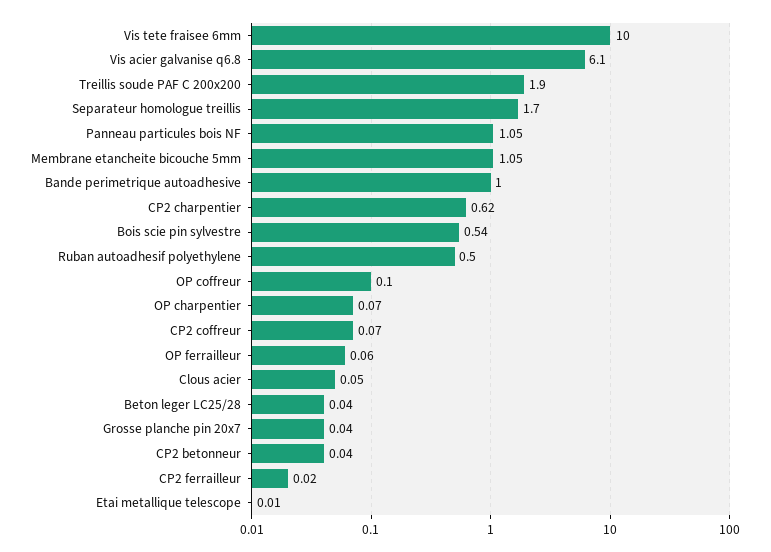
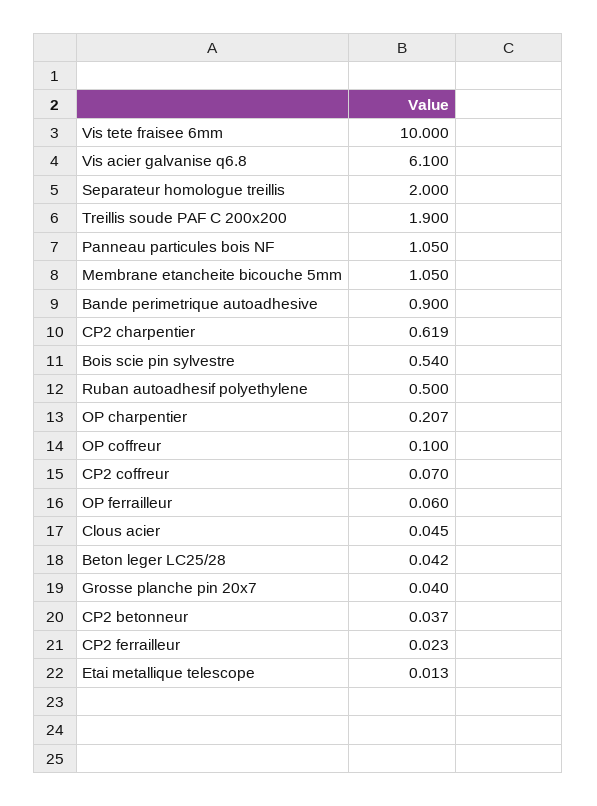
  {
    "Vis tete fraisee 6mm": 10,
    "Vis acier galvanise q6.8": 6.1,
    "Treillis soude PAF C 200x200": 1.9,
-   "Separateur homologue treillis": 1.7,
+   "Separateur homologue treillis": 2,
    "Panneau particules bois NF": 1.05,
    "Membrane etancheite bicouche 5mm": 1.05,
-   "Bande perimetrique autoadhesive": 1,
+   "Bande perimetrique autoadhesive": 0.9,
    "CP2 charpentier": 0.619,
    "Bois scie pin sylvestre": 0.54,
    "Ruban autoadhesif polyethylene": 0.5,
    "OP coffreur": 0.1,
-   "OP charpentier": 0.07,
+   "OP charpentier": 0.207,
    "CP2 coffreur": 0.07,
    "OP ferrailleur": 0.06,
    "Clous acier": 0.045,
    "Beton leger LC25/28": 0.042,
    "Grosse planche pin 20x7": 0.04,
    "CP2 betonneur": 0.037,
    "CP2 ferrailleur": 0.023,
    "Etai metallique telescope": 0.013
  }

